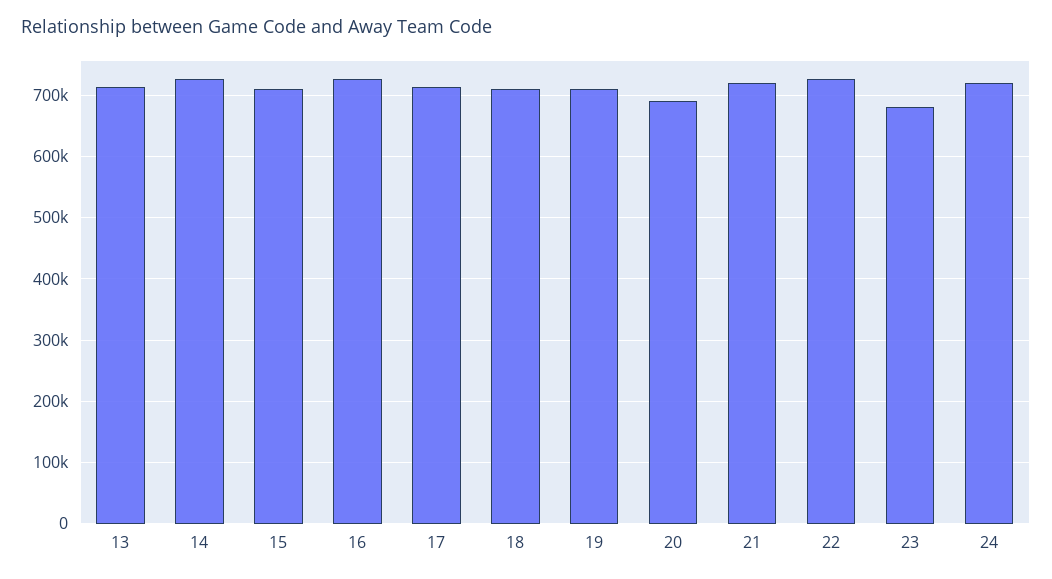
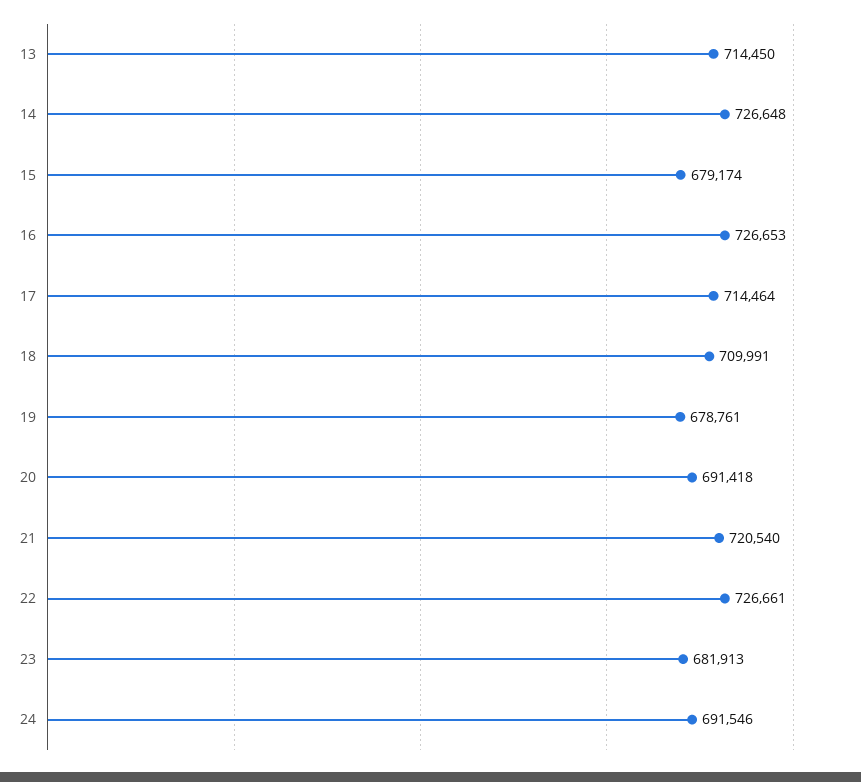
  {
    "13": 714450,
    "14": 726648,
-   "15": 710000,
+   "15": 679174,
    "16": 726653,
    "17": 714464,
    "18": 709991,
-   "19": 710000,
+   "19": 678761,
    "20": 691418,
    "21": 720540,
    "22": 726661,
    "23": 681913,
-   "24": 720000
+   "24": 691546
  }

